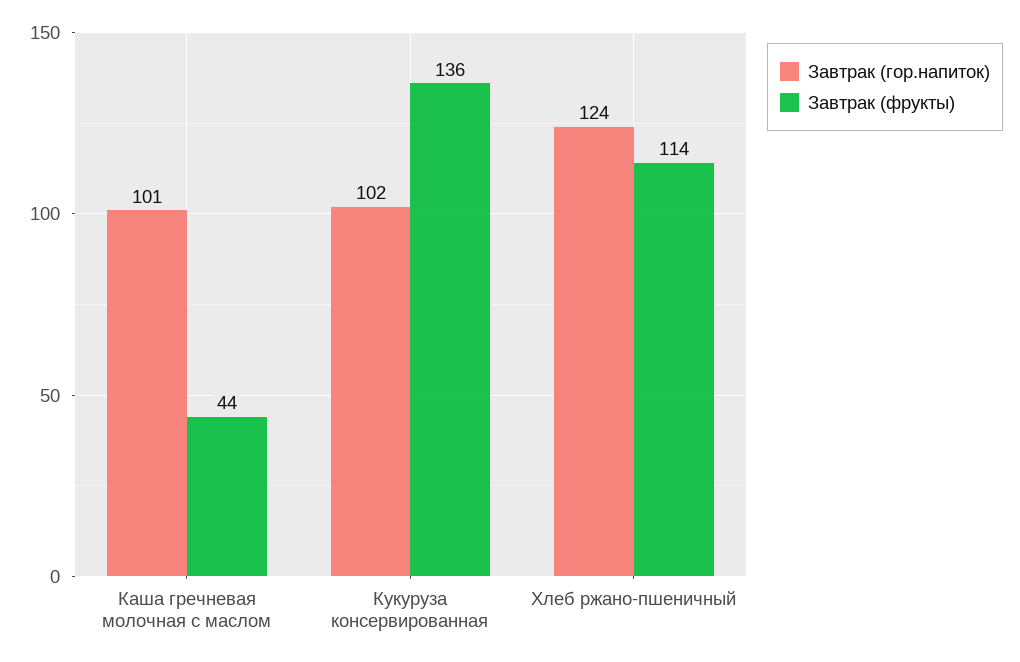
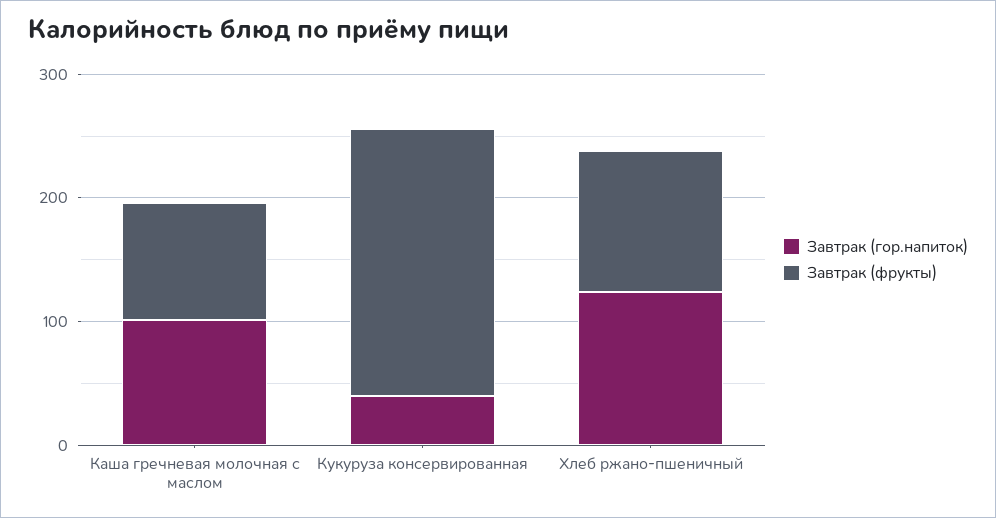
  {
    "Завтрак (гор.напиток)": {
      "Каша гречневая молочная с маслом": 101,
-     "Кукуруза консервированная": 102,
+     "Кукуруза консервированная": 40,
      "Хлеб ржано-пшеничный": 124
    },
    "Завтрак (фрукты)": {
-     "Каша гречневая молочная с маслом": 44,
+     "Каша гречневая молочная с маслом": 100,
-     "Кукуруза консервированная": 136,
+     "Кукуруза консервированная": 220,
      "Хлеб ржано-пшеничный": 114
    }
  }

